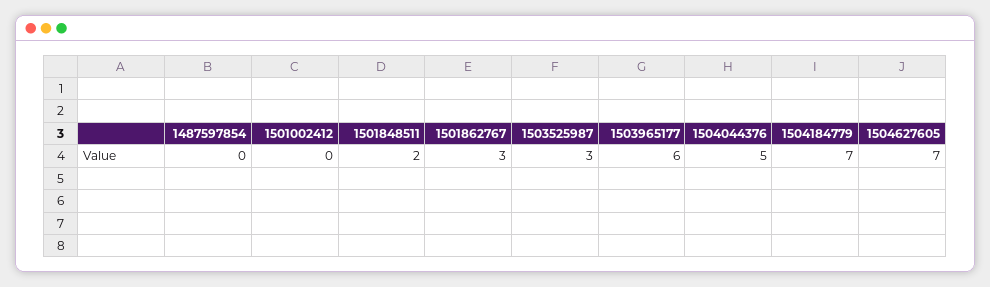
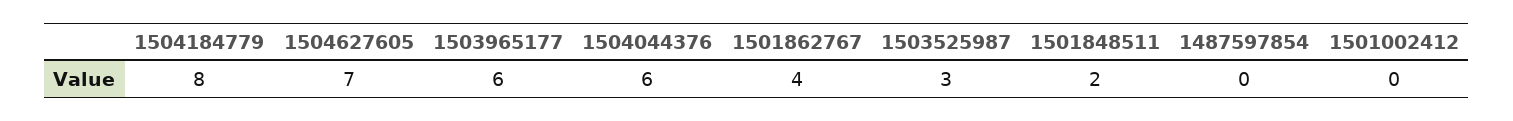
  {
    "1487597854": 0,
    "1501002412": 0,
    "1501848511": 2,
-   "1501862767": 3,
+   "1501862767": 4,
    "1503525987": 3,
    "1503965177": 6,
-   "1504044376": 5,
+   "1504044376": 6,
-   "1504184779": 7,
+   "1504184779": 8,
    "1504627605": 7
  }

